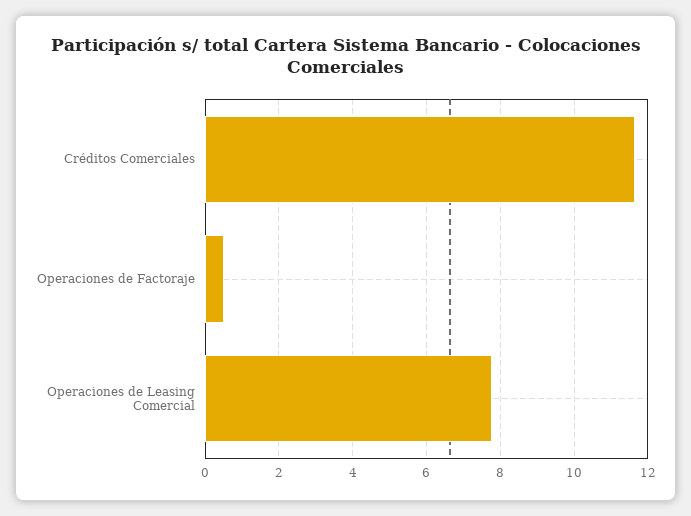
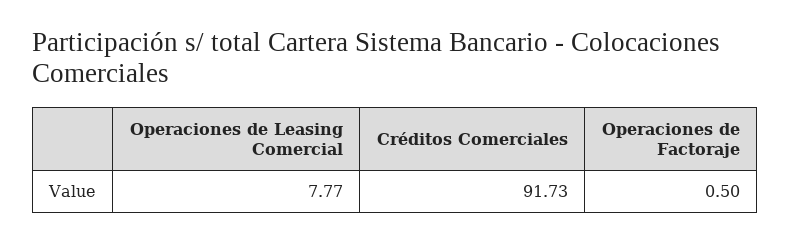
  {
-   "Créditos Comerciales": 11.6,
+   "Créditos Comerciales": 91.73,
    "Operaciones de Factoraje": 0.5,
    "Operaciones de Leasing Comercial": 7.77
  }

